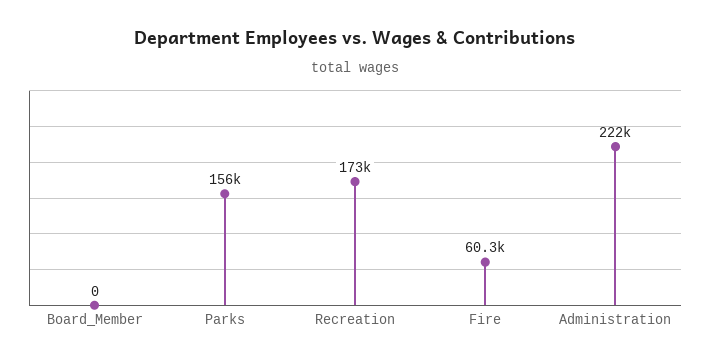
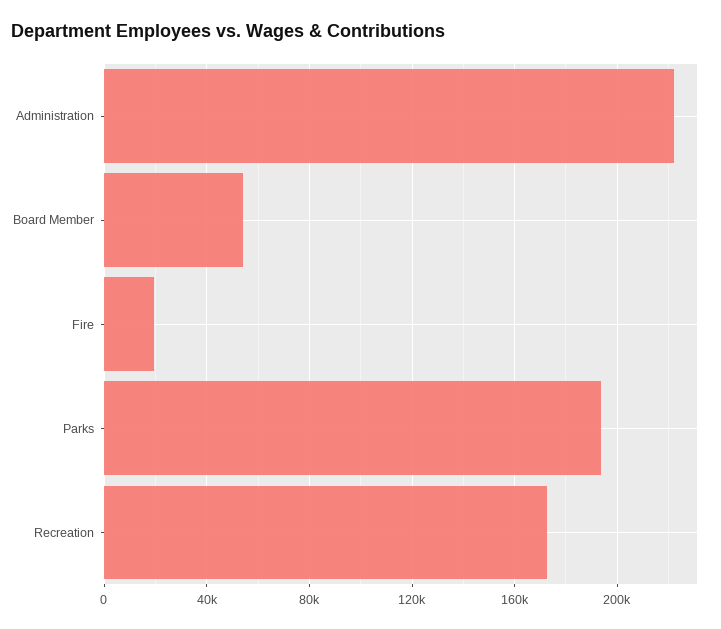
  {
-   "Board_Member": 0,
+   "Board_Member": 55000,
-   "Parks": 156000,
+   "Parks": 195000,
    "Recreation": 173000,
-   "Fire": 60300,
+   "Fire": 20000,
    "Administration": 222000
  }

